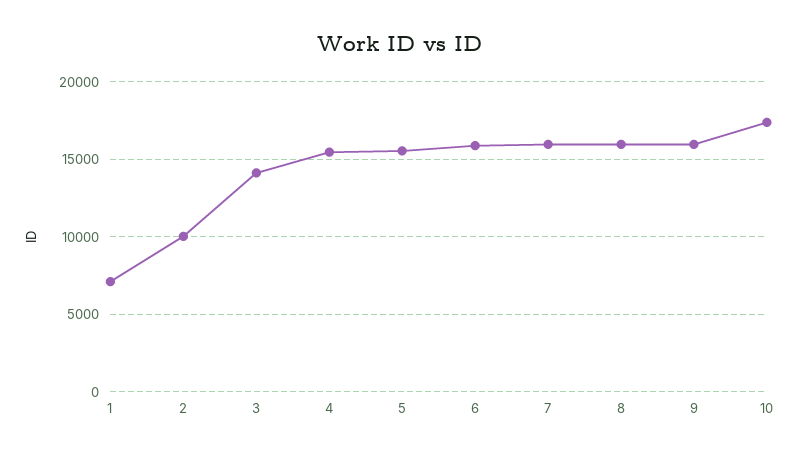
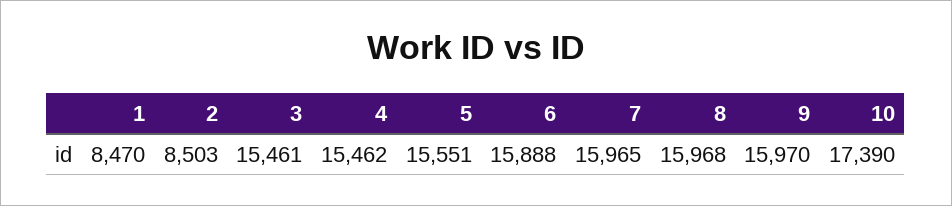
  {
-   "1": 7000,
+   "1": 8470,
-   "2": 10000,
+   "2": 8503,
-   "3": 14000,
+   "3": 15461,
    "4": 15462,
    "5": 15551,
    "6": 15888,
    "7": 15965,
    "8": 15968,
    "9": 15970,
    "10": 17390
  }

